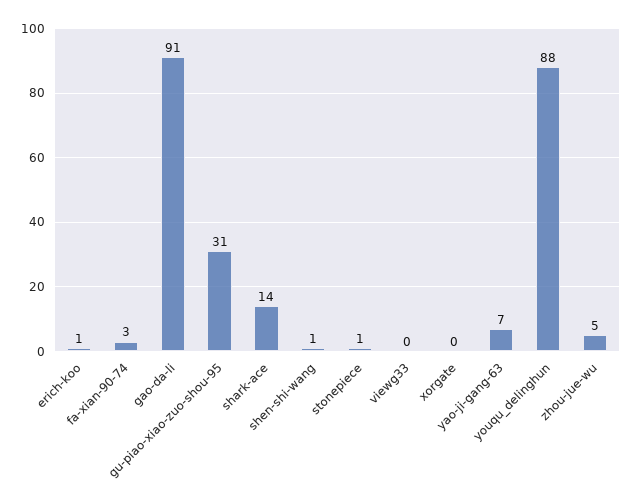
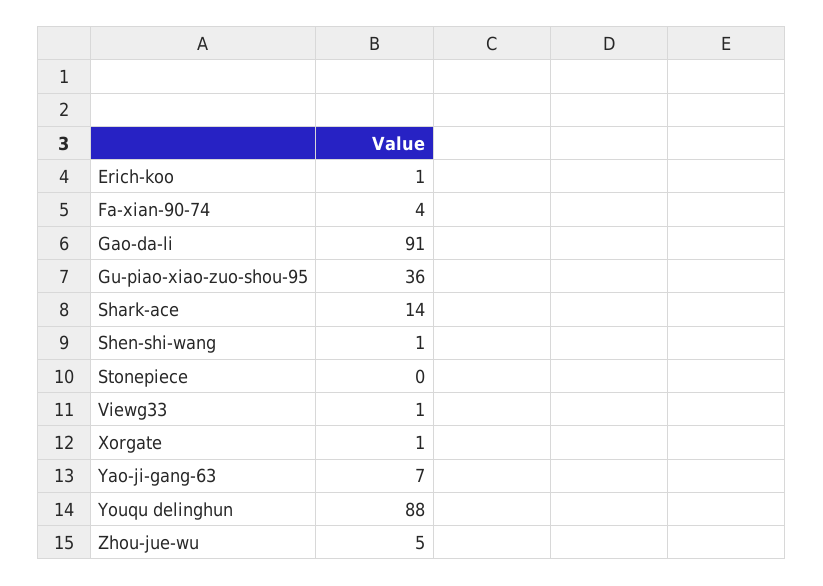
  {
    "erich-koo": 1,
-   "fa-xian-90-74": 3,
+   "fa-xian-90-74": 4,
    "gao-da-li": 91,
-   "gu-piao-xiao-zuo-shou-95": 31,
+   "gu-piao-xiao-zuo-shou-95": 36,
    "shark-ace": 14,
    "shen-shi-wang": 1,
-   "stonepiece": 1,
+   "stonepiece": 0,
-   "viewg33": 0,
+   "viewg33": 1,
-   "xorgate": 0,
+   "xorgate": 1,
    "yao-ji-gang-63": 7,
    "youqu_delinghun": 88,
    "zhou-jue-wu": 5
  }

